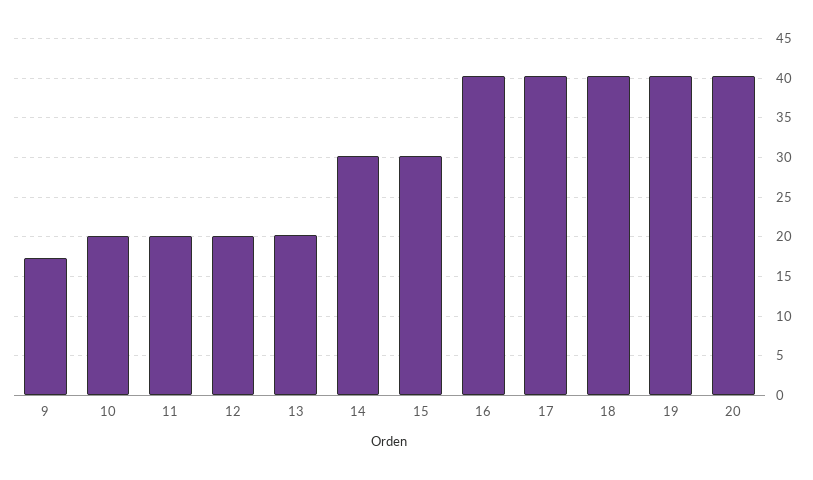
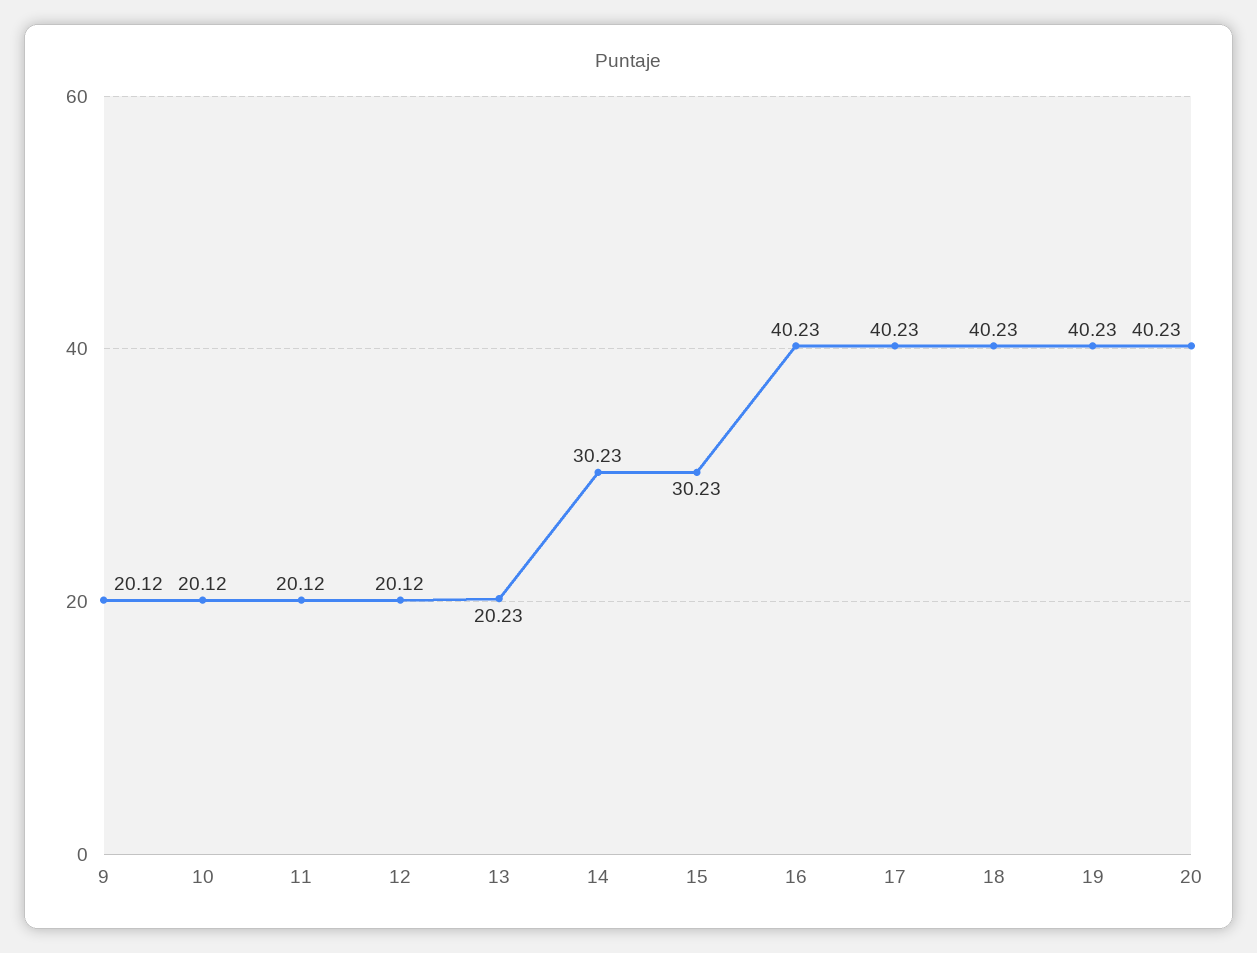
  {
-   "9": 17,
+   "9": 20.12,
    "10": 20.12,
    "11": 20.12,
    "12": 20.12,
    "13": 20.23,
    "14": 30.23,
    "15": 30.23,
    "16": 40.23,
    "17": 40.23,
    "18": 40.23,
    "19": 40.23,
    "20": 40.23
  }

